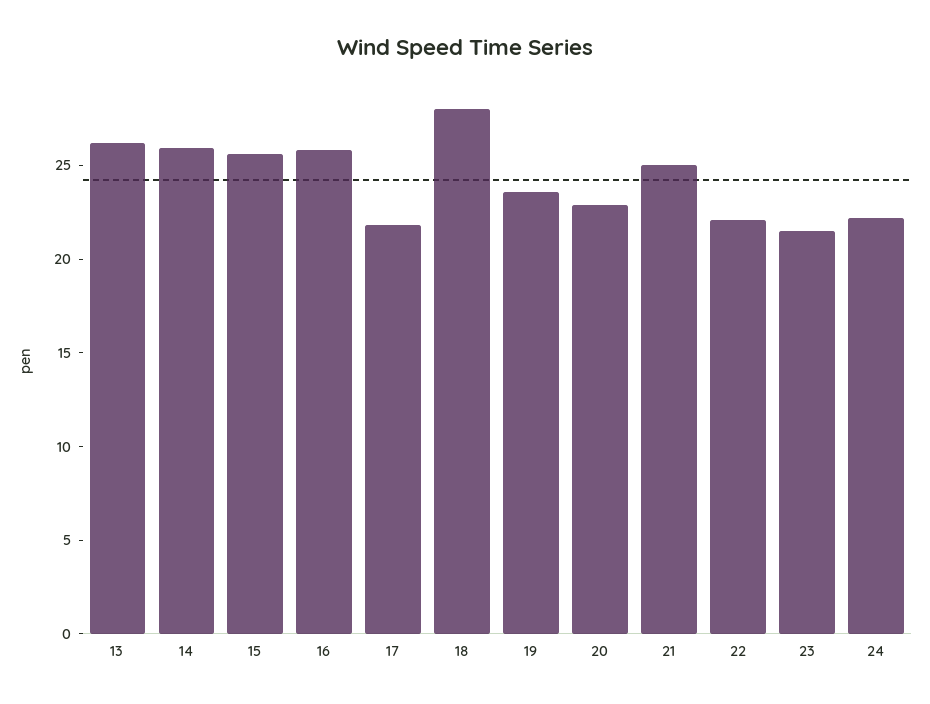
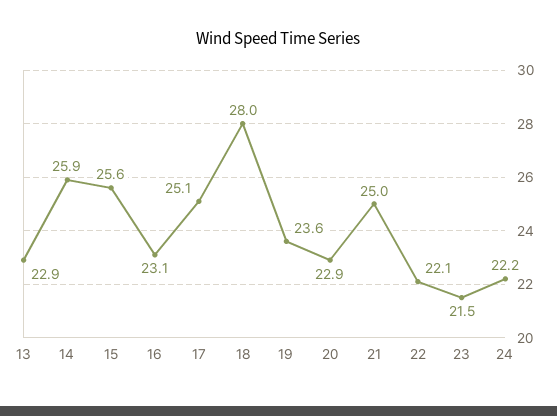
  {
-   "13": 26,
+   "13": 22.9,
    "14": 25.9,
    "15": 25.6,
-   "16": 26,
+   "16": 23.1,
-   "17": 22,
+   "17": 25.1,
    "18": 28,
    "19": 23.6,
    "20": 22.9,
    "21": 25,
    "22": 22.1,
    "23": 21.5,
    "24": 22.2
  }

